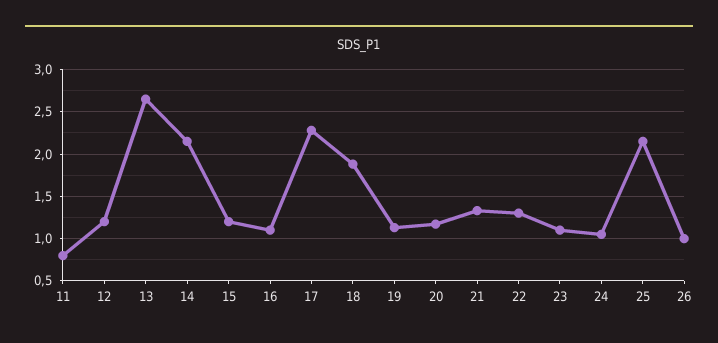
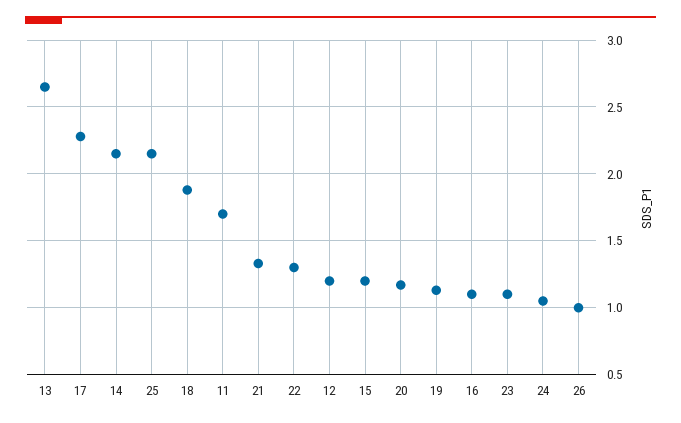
  {
-   "11": 0.8,
+   "11": 1.7,
    "12": 1.2,
    "13": 2.65,
    "14": 2.15,
    "15": 1.2,
    "16": 1.1,
    "17": 2.3,
    "18": 1.9,
    "19": 1.15,
    "20": 1.15,
    "21": 1.35,
    "22": 1.3,
    "23": 1.1,
    "24": 1.05,
    "25": 2.15,
    "26": 1
  }

